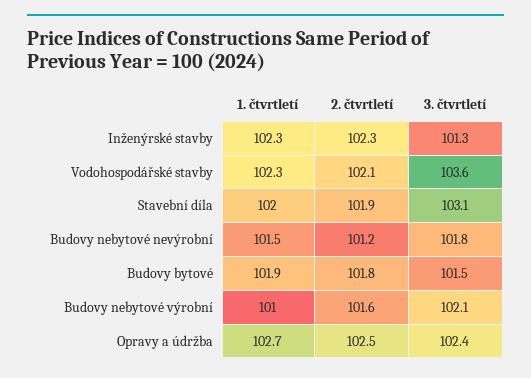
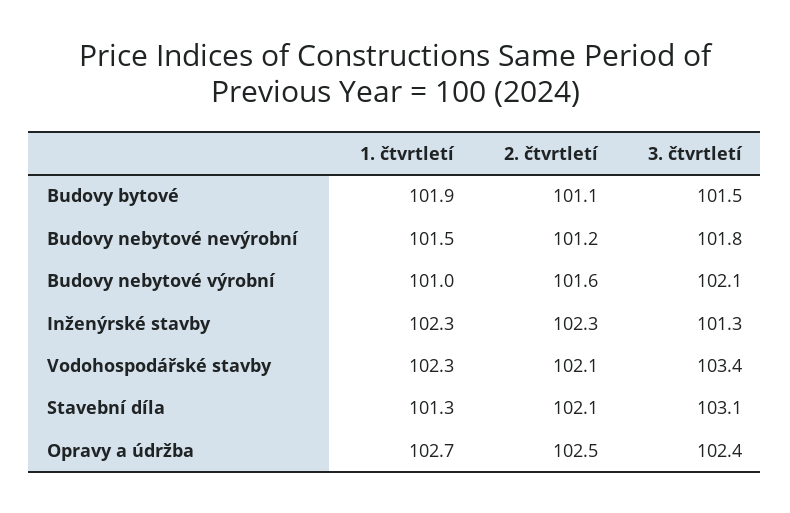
  {
    "1. čtvrtletí": {
      "Inženýrské stavby": 102.3,
      "Vodohospodářské stavby": 102.3,
-     "Stavební díla": 102,
+     "Stavební díla": 101.3,
      "Budovy nebytové nevýrobní": 101.5,
      "Budovy bytové": 101.9,
      "Budovy nebytové výrobní": 101,
      "Opravy a údržba": 102.7
    },
    "2. čtvrtletí": {
      "Inženýrské stavby": 102.3,
      "Vodohospodářské stavby": 102.1,
-     "Stavební díla": 101.9,
+     "Stavební díla": 102.1,
      "Budovy nebytové nevýrobní": 101.2,
-     "Budovy bytové": 101.8,
+     "Budovy bytové": 101.1,
      "Budovy nebytové výrobní": 101.6,
      "Opravy a údržba": 102.5
    },
    "3. čtvrtletí": {
      "Inženýrské stavby": 101.3,
-     "Vodohospodářské stavby": 103.6,
+     "Vodohospodářské stavby": 103.4,
      "Stavební díla": 103.1,
      "Budovy nebytové nevýrobní": 101.8,
      "Budovy bytové": 101.5,
      "Budovy nebytové výrobní": 102.1,
      "Opravy a údržba": 102.4
    }
  }

